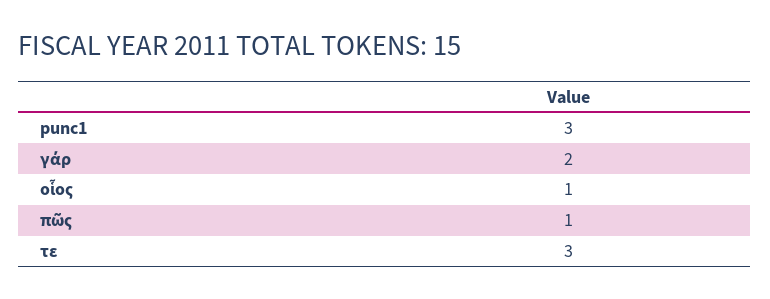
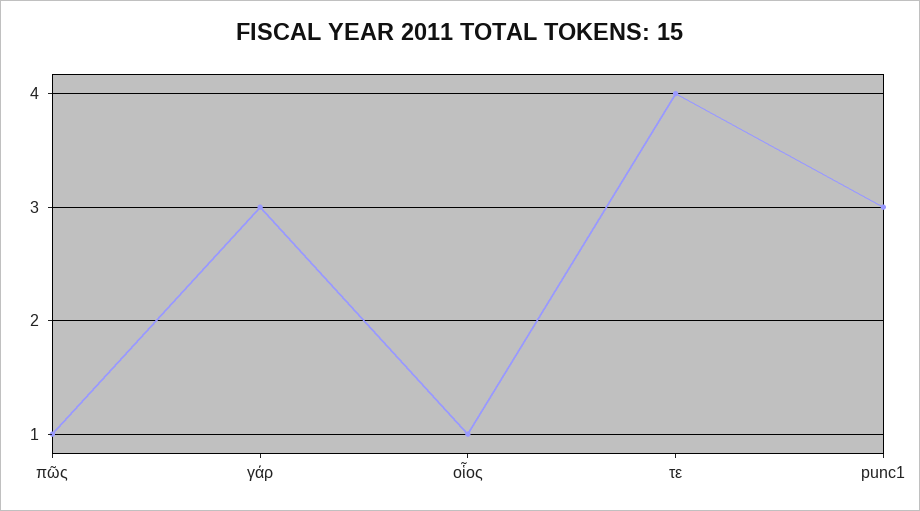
  {
    "punc1": 3,
-   "γάρ": 2,
+   "γάρ": 3,
    "οἷος": 1,
    "πῶς": 1,
-   "τε": 3
+   "τε": 4
  }

